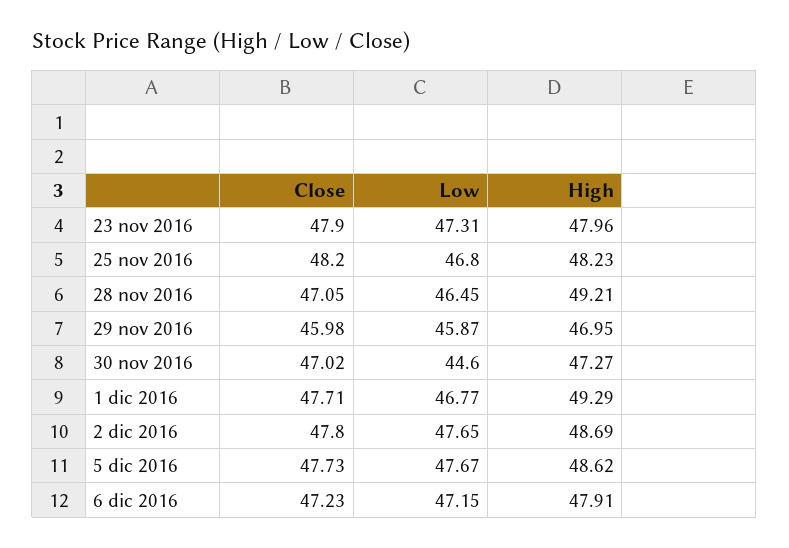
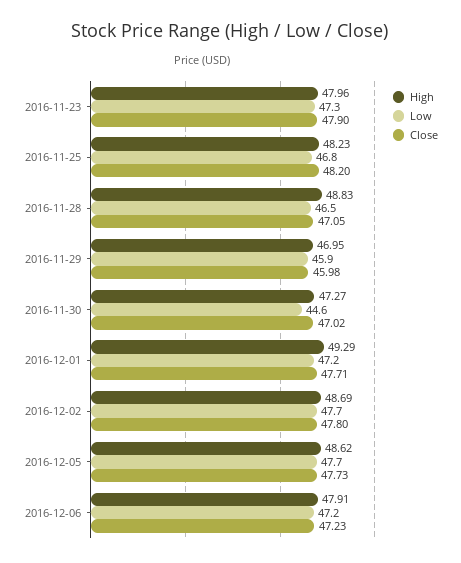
  {
    "Close": {
      "23 nov 2016": 47.9,
      "25 nov 2016": 48.2,
      "28 nov 2016": 47.05,
      "29 nov 2016": 45.98,
      "30 nov 2016": 47.02,
      "1 dic 2016": 47.71,
      "2 dic 2016": 47.8,
      "5 dic 2016": 47.73,
      "6 dic 2016": 47.23
    },
    "Low": {
      "23 nov 2016": 47.31,
      "25 nov 2016": 46.8,
      "28 nov 2016": 46.45,
      "29 nov 2016": 45.87,
      "30 nov 2016": 44.6,
-     "1 dic 2016": 46.77,
+     "1 dic 2016": 47.2,
      "2 dic 2016": 47.65,
      "5 dic 2016": 47.67,
      "6 dic 2016": 47.15
    },
    "High": {
      "23 nov 2016": 47.96,
      "25 nov 2016": 48.23,
-     "28 nov 2016": 49.21,
+     "28 nov 2016": 48.83,
      "29 nov 2016": 46.95,
      "30 nov 2016": 47.27,
      "1 dic 2016": 49.29,
      "2 dic 2016": 48.69,
      "5 dic 2016": 48.62,
      "6 dic 2016": 47.91
    }
  }

